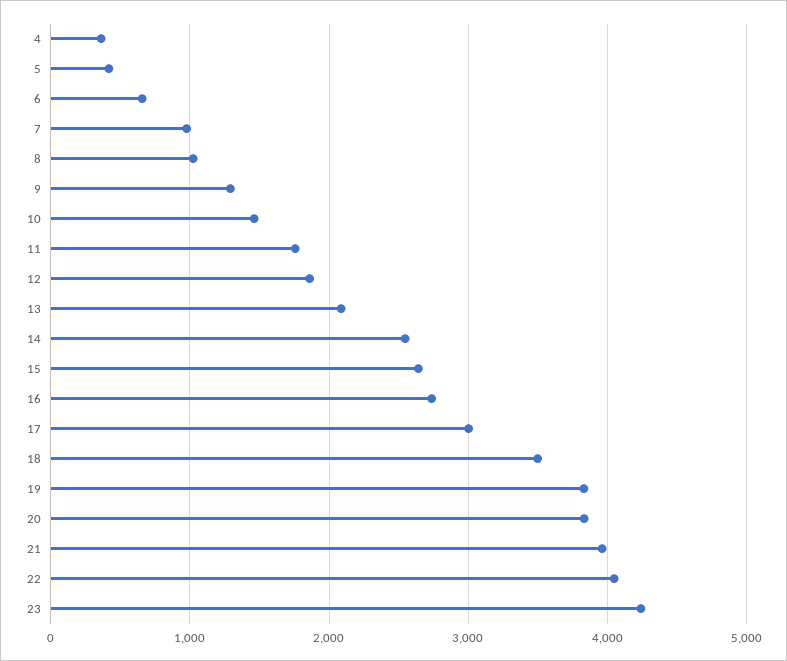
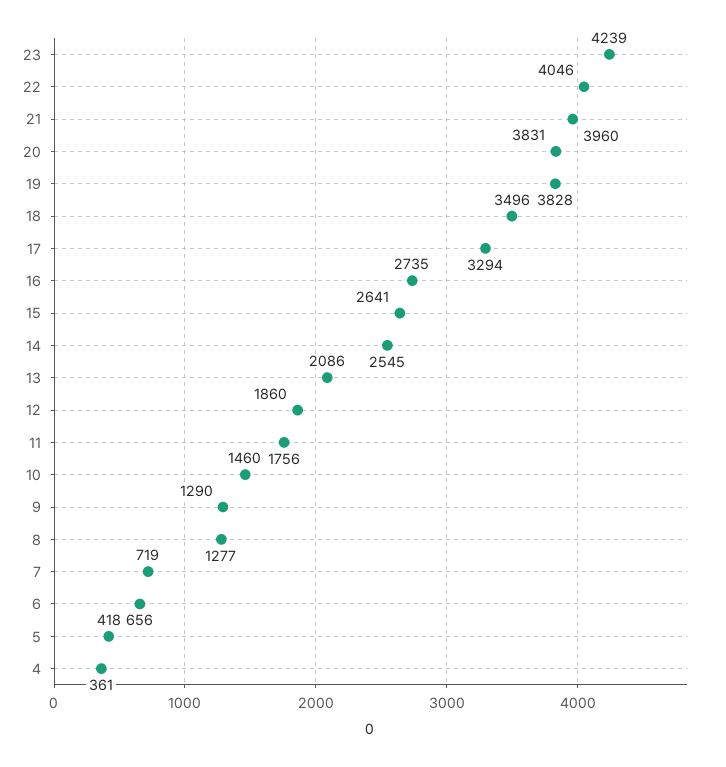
  {
    "4": 361,
    "5": 418,
    "6": 656,
-   "7": 1000,
+   "7": 719,
-   "8": 1000,
+   "8": 1277,
    "9": 1290,
    "10": 1460,
    "11": 1756,
    "12": 1860,
    "13": 2086,
    "14": 2545,
    "15": 2641,
    "16": 2735,
-   "17": 3000,
+   "17": 3294,
    "18": 3496,
    "19": 3828,
    "20": 3831,
    "21": 3960,
    "22": 4046,
    "23": 4239
  }

